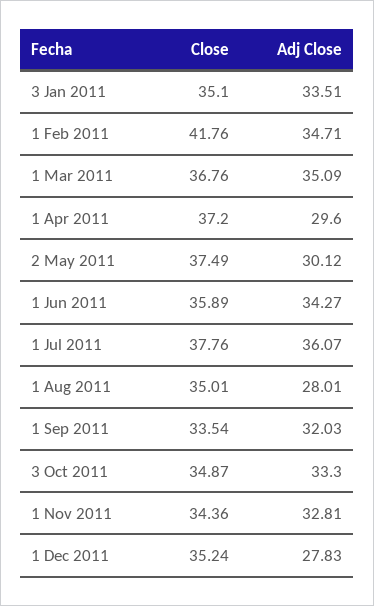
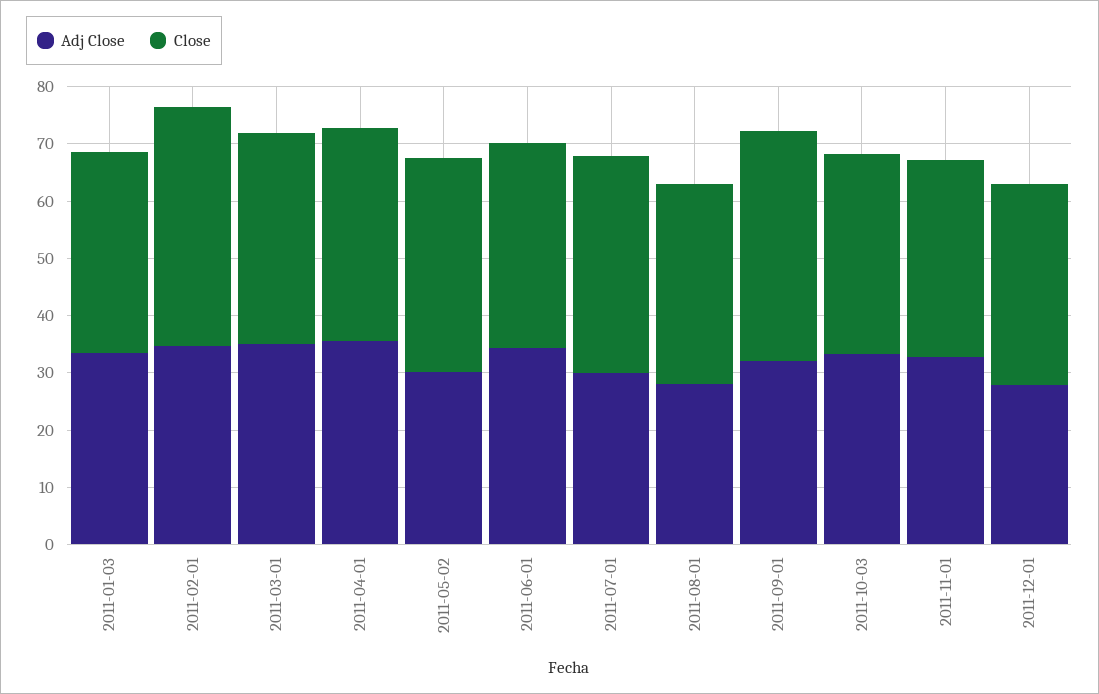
  {
    "Close": {
      "3 Jan 2011": 35.1,
      "1 Feb 2011": 41.76,
      "1 Mar 2011": 36.76,
      "1 Apr 2011": 37.2,
      "2 May 2011": 37.49,
      "1 Jun 2011": 35.89,
      "1 Jul 2011": 37.76,
      "1 Aug 2011": 35.01,
-     "1 Sep 2011": 33.54,
+     "1 Sep 2011": 40,
      "3 Oct 2011": 34.87,
      "1 Nov 2011": 34.36,
      "1 Dec 2011": 35.24
    },
    "Adj Close": {
      "3 Jan 2011": 33.51,
      "1 Feb 2011": 34.71,
      "1 Mar 2011": 35.09,
-     "1 Apr 2011": 29.6,
+     "1 Apr 2011": 36,
      "2 May 2011": 30.12,
      "1 Jun 2011": 34.27,
-     "1 Jul 2011": 36.07,
+     "1 Jul 2011": 30,
      "1 Aug 2011": 28.01,
      "1 Sep 2011": 32.03,
      "3 Oct 2011": 33.3,
      "1 Nov 2011": 32.81,
      "1 Dec 2011": 27.83
    }
  }

